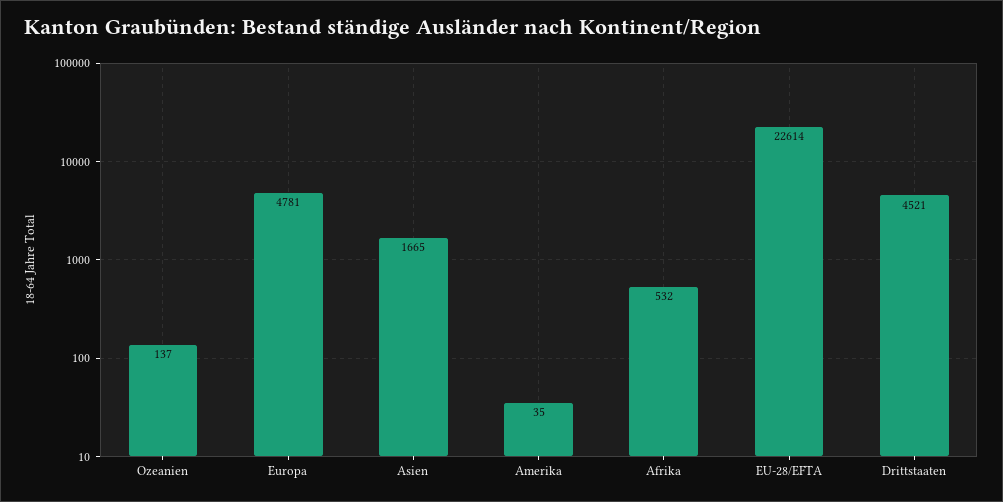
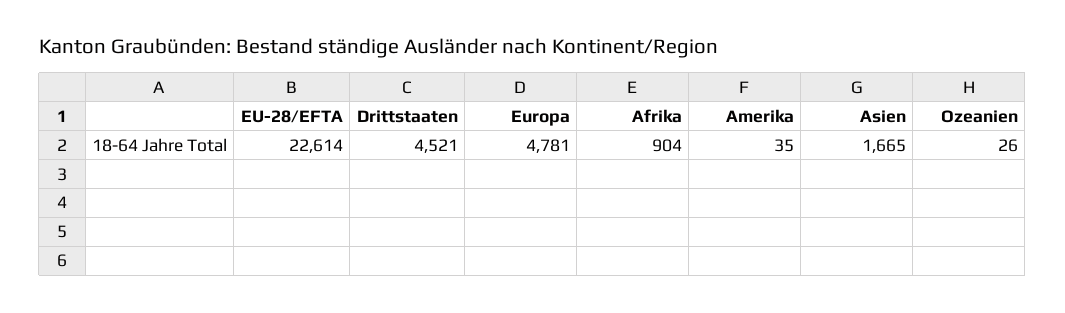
  {
-   "Ozeanien": 137,
+   "Ozeanien": 26,
    "Europa": 4781,
    "Asien": 1665,
    "Amerika": 35,
-   "Afrika": 532,
+   "Afrika": 904,
    "EU-28/EFTA": 22614,
    "Drittstaaten": 4521
  }

